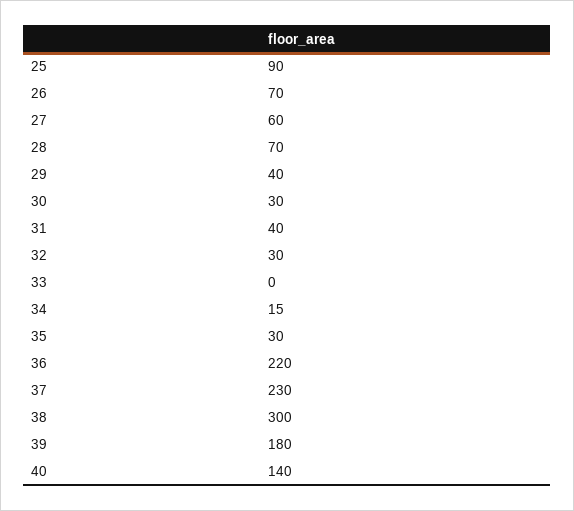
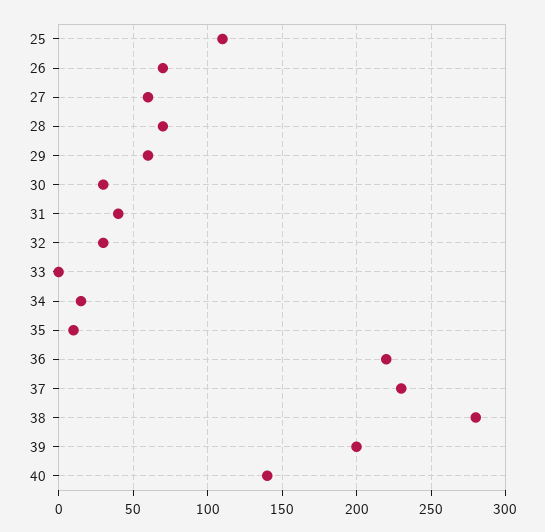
  {
-   "25": 90,
+   "25": 110,
    "26": 70,
    "27": 60,
    "28": 70,
-   "29": 40,
+   "29": 60,
    "30": 30,
    "31": 40,
    "32": 30,
    "33": 0,
    "34": 15,
-   "35": 30,
+   "35": 10,
    "36": 220,
    "37": 230,
-   "38": 300,
+   "38": 280,
-   "39": 180,
+   "39": 200,
    "40": 140
  }

